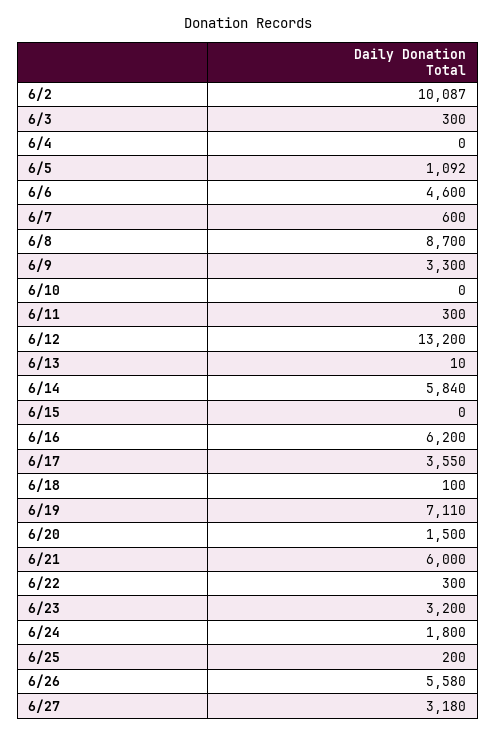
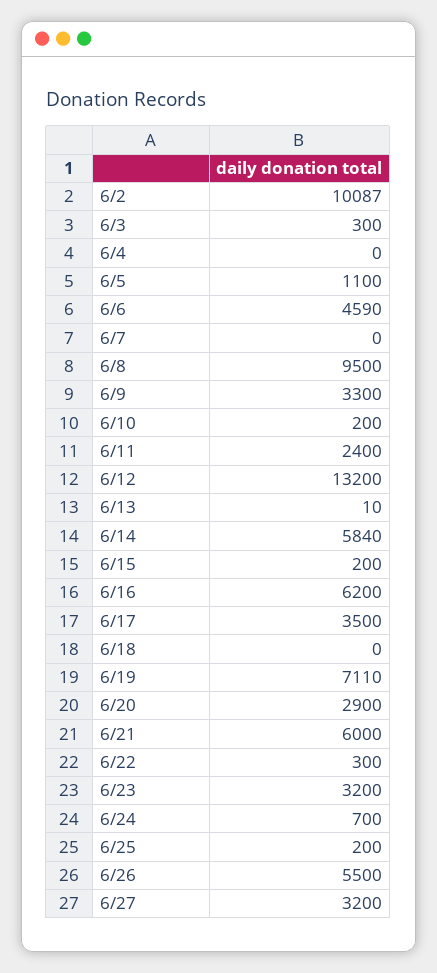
  {
    "6/2": 10087,
    "6/3": 300,
    "6/4": 0,
-   "6/5": 1092,
+   "6/5": 1100,
-   "6/6": 4600,
+   "6/6": 4590,
-   "6/7": 600,
+   "6/7": 0,
-   "6/8": 8700,
+   "6/8": 9500,
    "6/9": 3300,
-   "6/10": 0,
+   "6/10": 200,
-   "6/11": 300,
+   "6/11": 2400,
    "6/12": 13200,
    "6/13": 10,
    "6/14": 5840,
-   "6/15": 0,
+   "6/15": 200,
    "6/16": 6200,
-   "6/17": 3550,
+   "6/17": 3500,
-   "6/18": 100,
+   "6/18": 0,
    "6/19": 7110,
-   "6/20": 1500,
+   "6/20": 2900,
    "6/21": 6000,
    "6/22": 300,
    "6/23": 3200,
-   "6/24": 1800,
+   "6/24": 700,
    "6/25": 200,
-   "6/26": 5580,
+   "6/26": 5500,
-   "6/27": 3180
+   "6/27": 3200
  }

